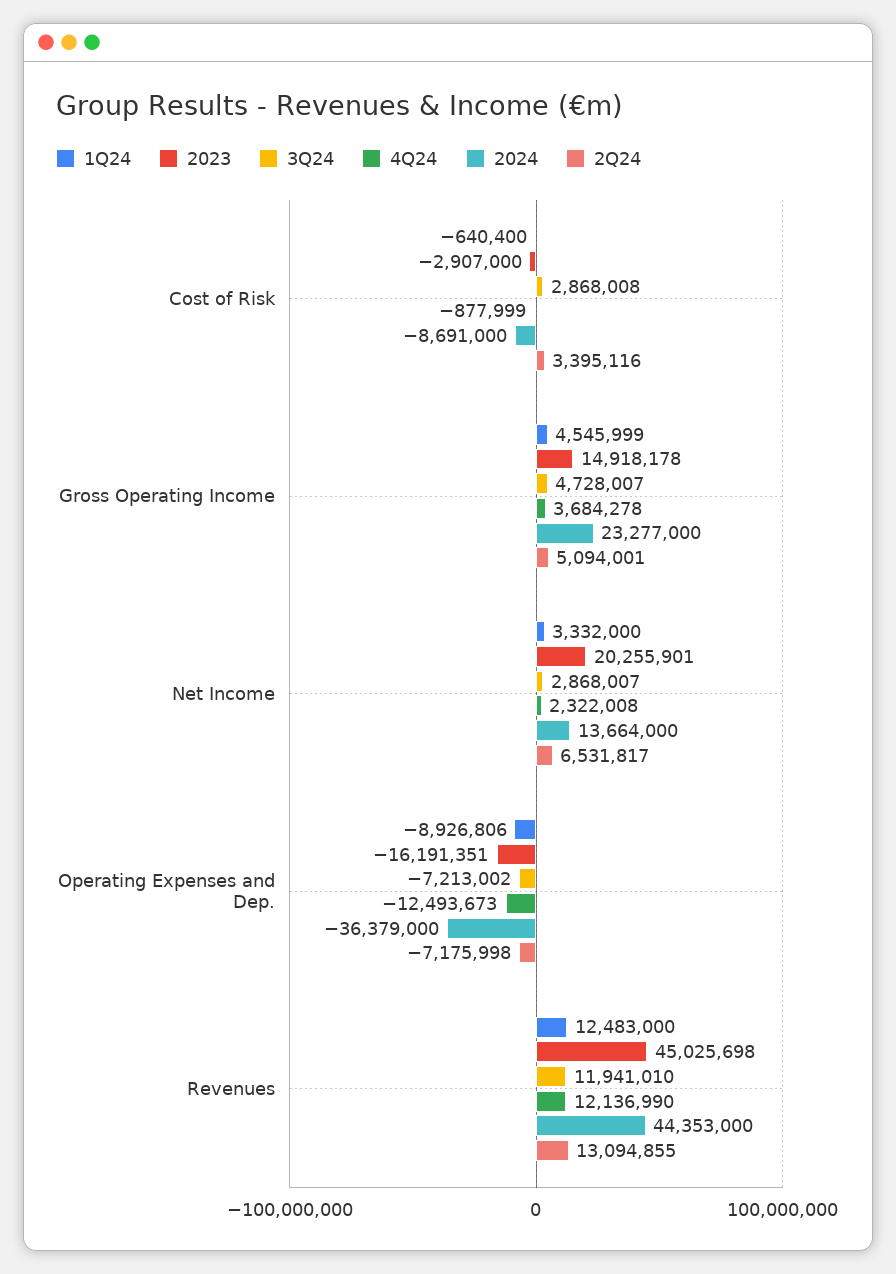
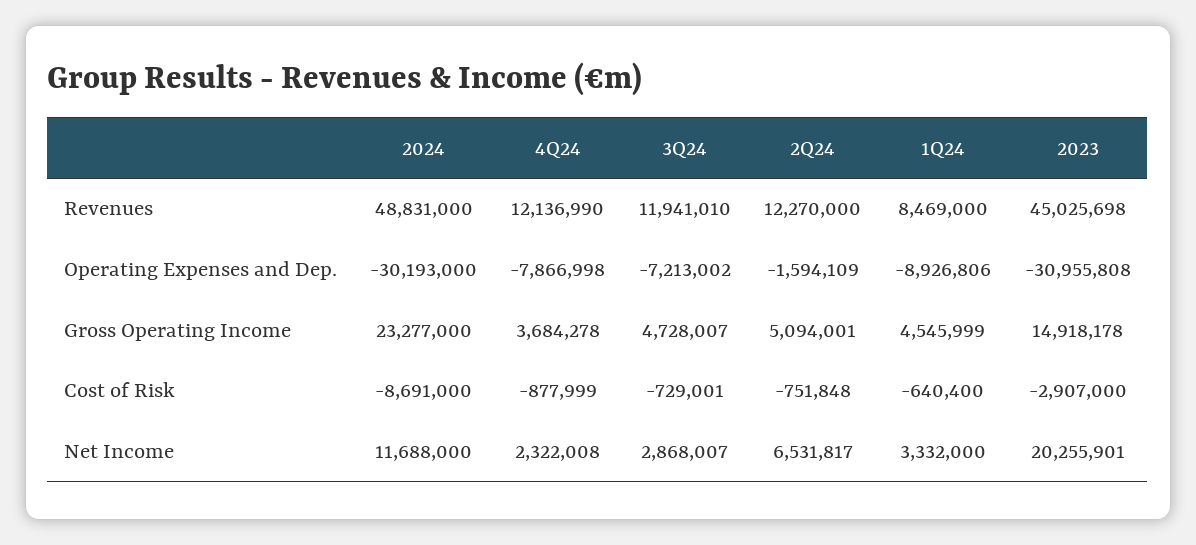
  {
    "1Q24": {
      "Cost of Risk": -640400,
      "Gross Operating Income": 4545999,
      "Net Income": 3332000,
      "Operating Expenses and Dep.": -8926806,
-     "Revenues": 12483000
+     "Revenues": 8469000
    },
    "2023": {
      "Cost of Risk": -2907000,
      "Gross Operating Income": 14918178,
      "Net Income": 20255901,
-     "Operating Expenses and Dep.": -16191351,
+     "Operating Expenses and Dep.": -30955808,
      "Revenues": 45025698
    },
    "3Q24": {
-     "Cost of Risk": 2868008,
+     "Cost of Risk": -729001,
      "Gross Operating Income": 4728007,
      "Net Income": 2868007,
      "Operating Expenses and Dep.": -7213002,
      "Revenues": 11941010
    },
    "4Q24": {
      "Cost of Risk": -877999,
      "Gross Operating Income": 3684278,
      "Net Income": 2322008,
-     "Operating Expenses and Dep.": -12493673,
+     "Operating Expenses and Dep.": -7866998,
      "Revenues": 12136990
    },
    "2024": {
      "Cost of Risk": -8691000,
      "Gross Operating Income": 23277000,
-     "Net Income": 13664000,
+     "Net Income": 11688000,
-     "Operating Expenses and Dep.": -36379000,
+     "Operating Expenses and Dep.": -30193000,
-     "Revenues": 44353000
+     "Revenues": 48831000
    },
    "2Q24": {
-     "Cost of Risk": 3395116,
+     "Cost of Risk": -751848,
      "Gross Operating Income": 5094001,
      "Net Income": 6531817,
-     "Operating Expenses and Dep.": -7175998,
+     "Operating Expenses and Dep.": -1594109,
-     "Revenues": 13094855
+     "Revenues": 12270000
    }
  }

